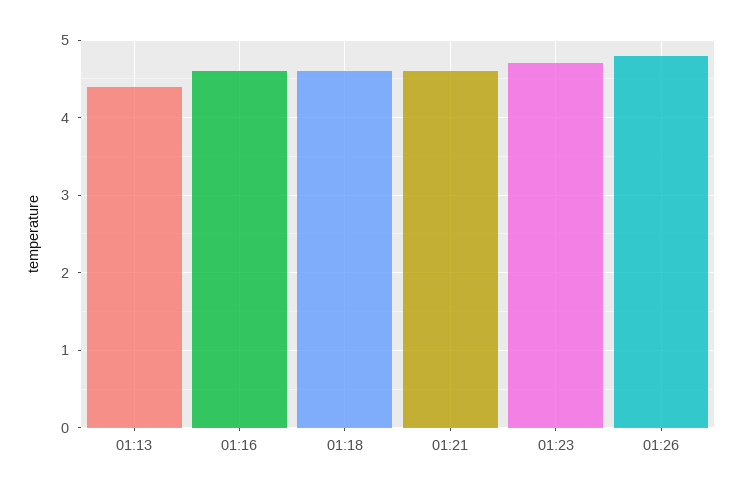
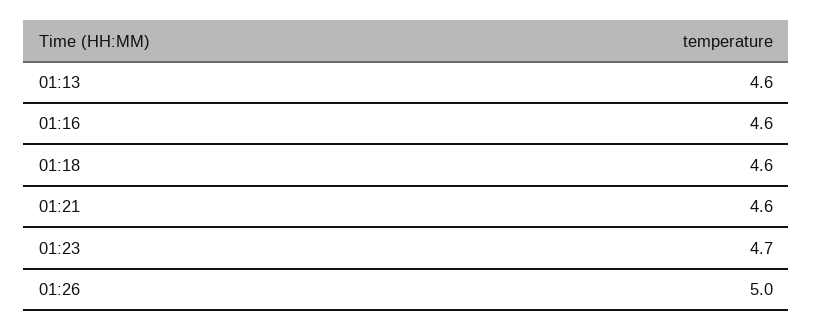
  {
-   "01:13": 4.4,
+   "01:13": 4.6,
    "01:16": 4.6,
    "01:18": 4.6,
    "01:21": 4.6,
    "01:23": 4.7,
-   "01:26": 4.8
+   "01:26": 5
  }

